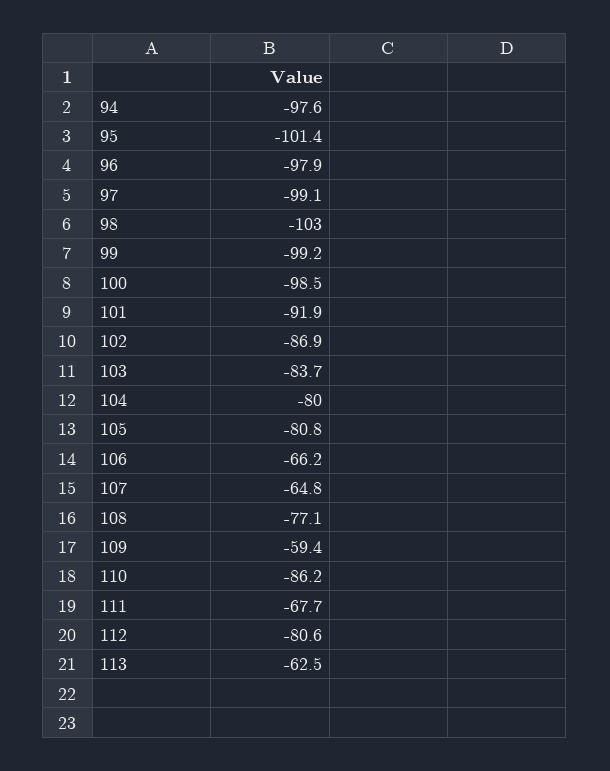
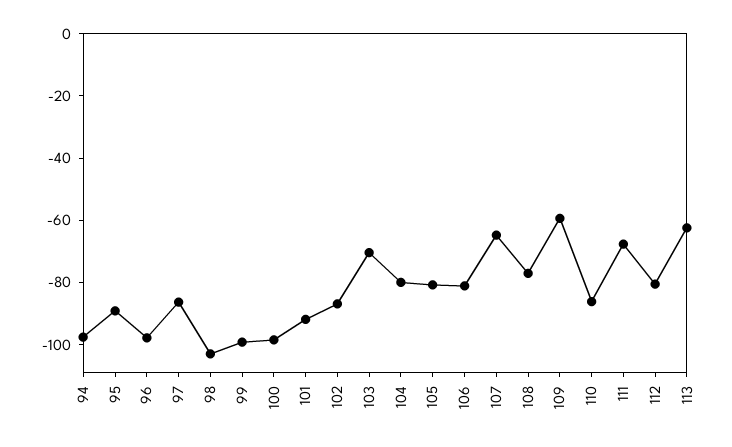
  {
    "94": -97.6,
-   "95": -101.4,
+   "95": -90,
    "96": -97.9,
-   "97": -99.1,
+   "97": -85,
    "98": -103,
    "99": -99.2,
    "100": -98.5,
    "101": -91.9,
    "102": -86.9,
-   "103": -83.7,
+   "103": -70,
    "104": -80,
    "105": -80.8,
-   "106": -66.2,
+   "106": -80,
    "107": -64.8,
    "108": -77.1,
    "109": -59.4,
    "110": -86.2,
    "111": -67.7,
    "112": -80.6,
    "113": -62.5
  }

